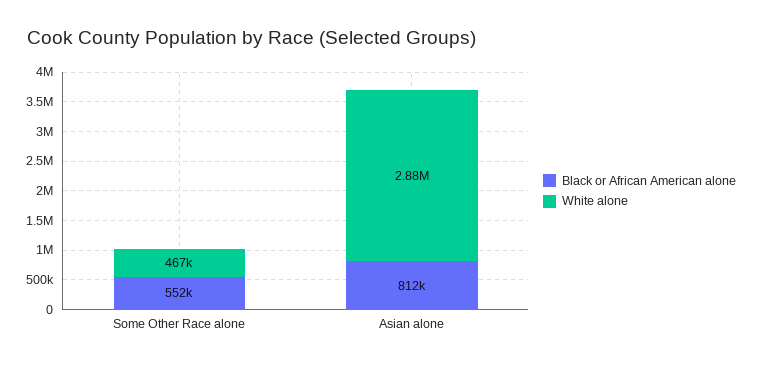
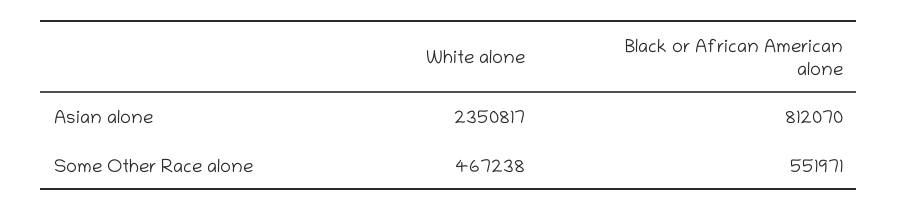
  {
    "Black or African American alone": {
      "Some Other Race alone": 551971,
      "Asian alone": 812070
    },
    "White alone": {
      "Some Other Race alone": 467238,
-     "Asian alone": 2880000
+     "Asian alone": 2350817
    }
  }

